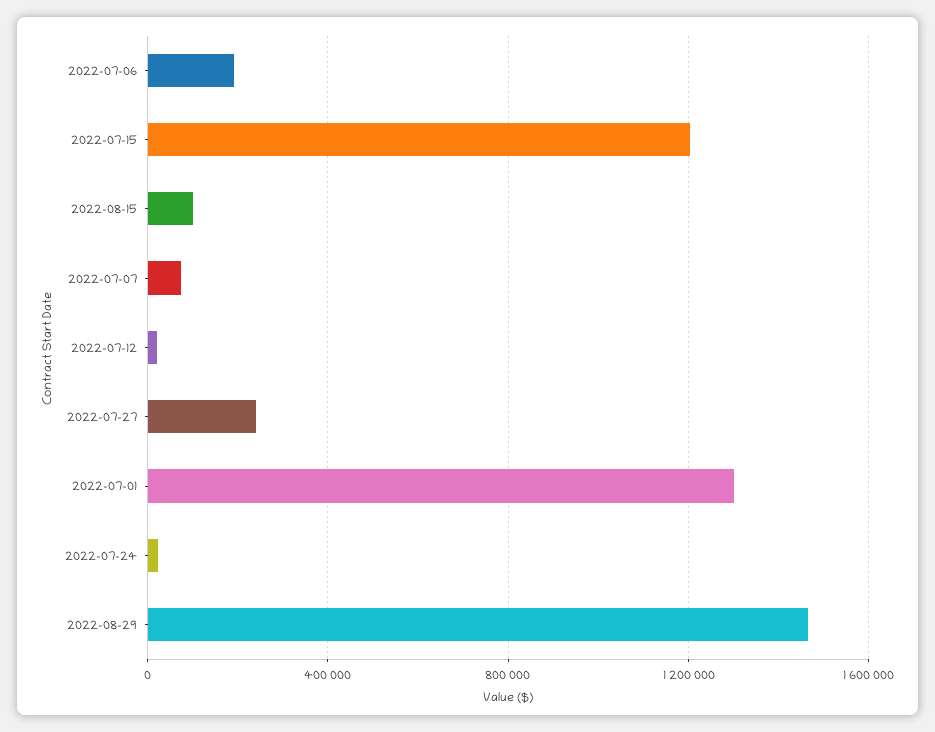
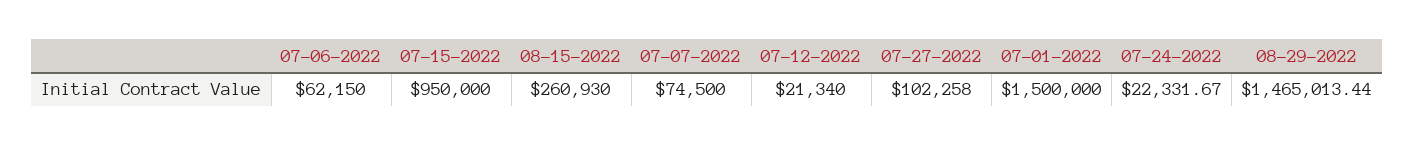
  {
-   "2022-07-06": 200000,
+   "2022-07-06": 62150,
-   "2022-07-15": 1200000,
+   "2022-07-15": 950000,
-   "2022-08-15": 100000,
+   "2022-08-15": 260930,
    "2022-07-07": 74500,
    "2022-07-12": 21340,
-   "2022-07-27": 250000,
+   "2022-07-27": 102258,
-   "2022-07-01": 1300000,
+   "2022-07-01": 1500000,
    "2022-07-24": 22331.67,
    "2022-08-29": 1465013.44
  }

